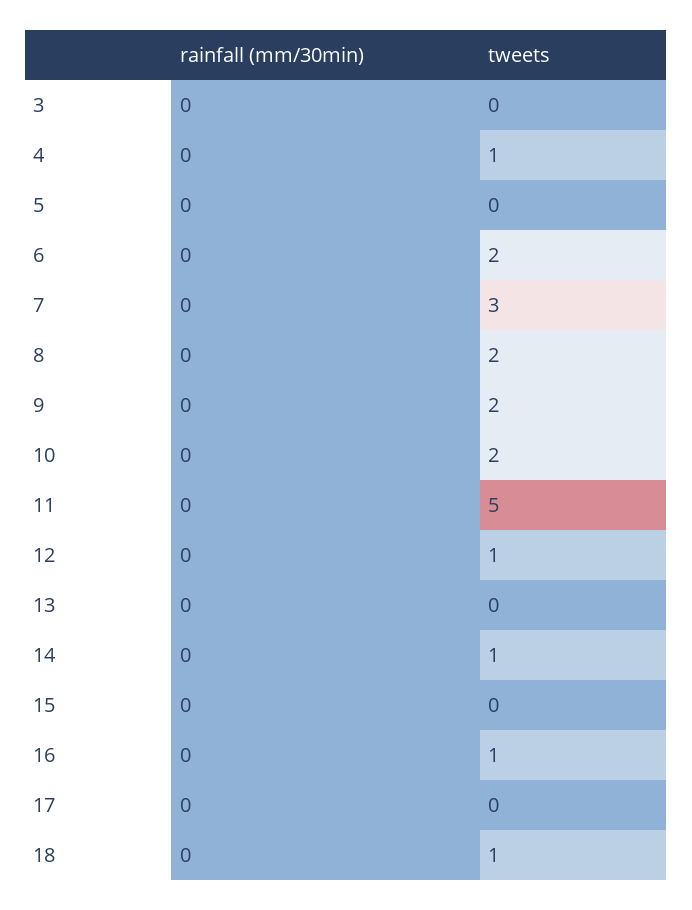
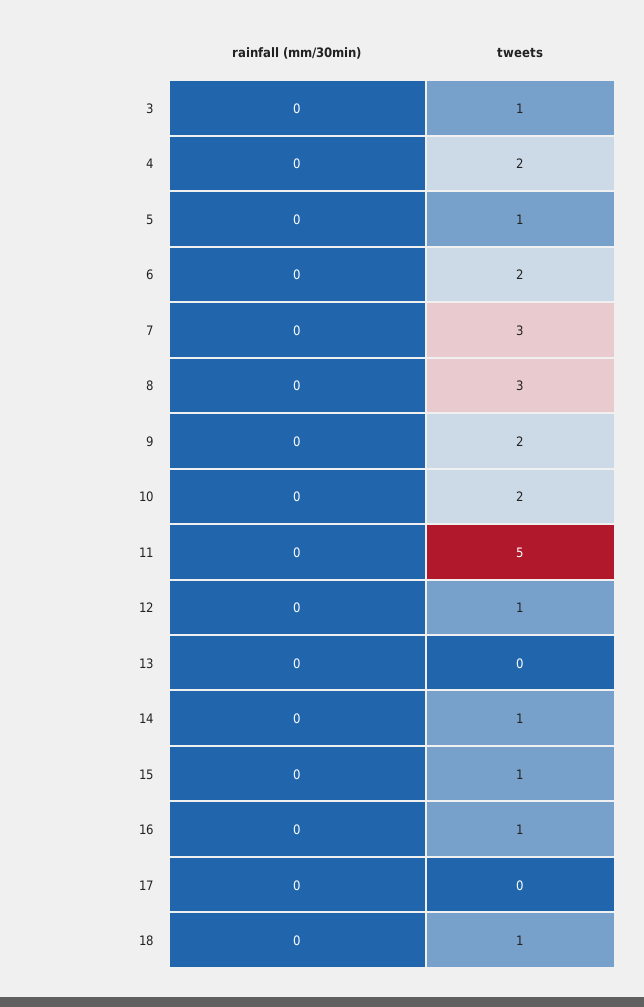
  {
    "rainfall (mm/30min)": {
      "3": 0,
      "4": 0,
      "5": 0,
      "6": 0,
      "7": 0,
      "8": 0,
      "9": 0,
      "10": 0,
      "11": 0,
      "12": 0,
      "13": 0,
      "14": 0,
      "15": 0,
      "16": 0,
      "17": 0,
      "18": 0
    },
    "tweets": {
-     "3": 0,
+     "3": 1,
-     "4": 1,
+     "4": 2,
-     "5": 0,
+     "5": 1,
      "6": 2,
      "7": 3,
-     "8": 2,
+     "8": 3,
      "9": 2,
      "10": 2,
      "11": 5,
      "12": 1,
      "13": 0,
      "14": 1,
-     "15": 0,
+     "15": 1,
      "16": 1,
      "17": 0,
      "18": 1
    }
  }

